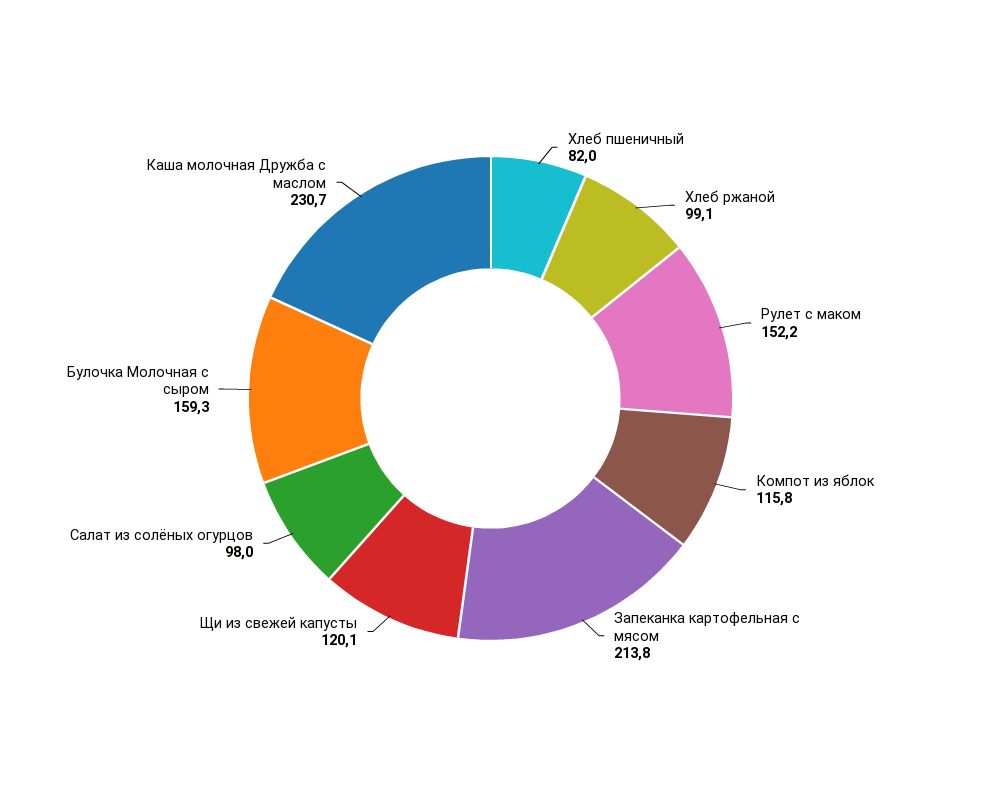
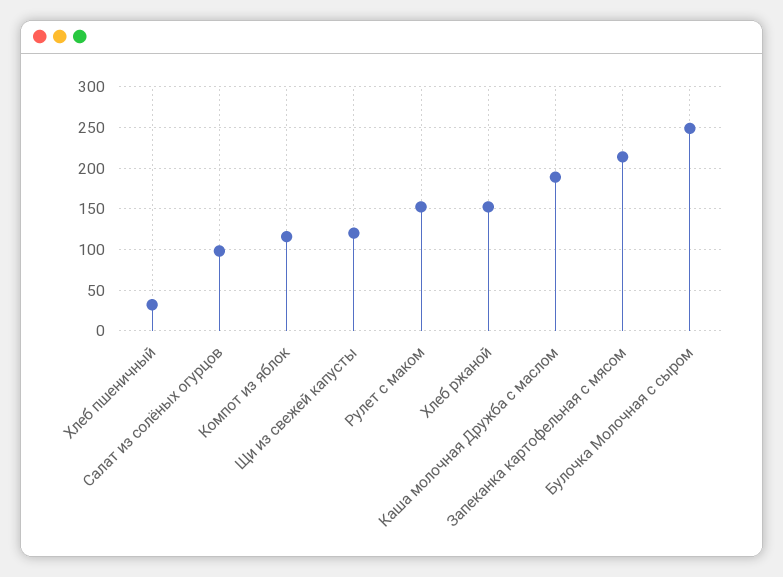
  {
-   "Хлеб пшеничный": 82,
+   "Хлеб пшеничный": 30,
-   "Хлеб ржаной": 99.1,
+   "Хлеб ржаной": 150,
    "Рулет с маком": 152.2,
    "Компот из яблок": 115.8,
    "Запеканка картофельная с мясом": 213.8,
    "Щи из свежей капусты": 120.1,
    "Салат из солёных огурцов": 98,
-   "Булочка Молочная с сыром": 159.3,
+   "Булочка Молочная с сыром": 250,
-   "Каша молочная Дружба с маслом": 230.7
+   "Каша молочная Дружба с маслом": 190
  }

